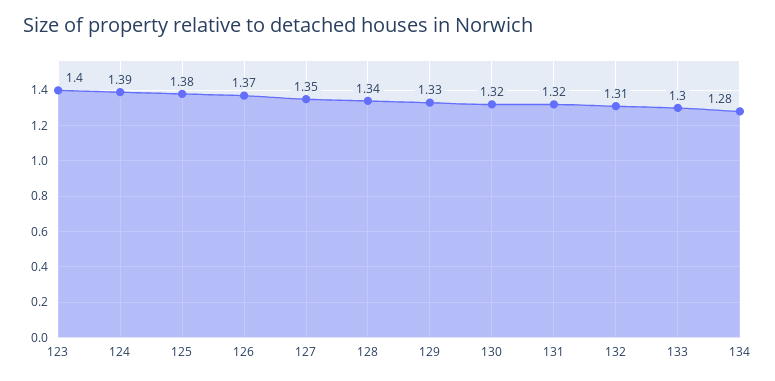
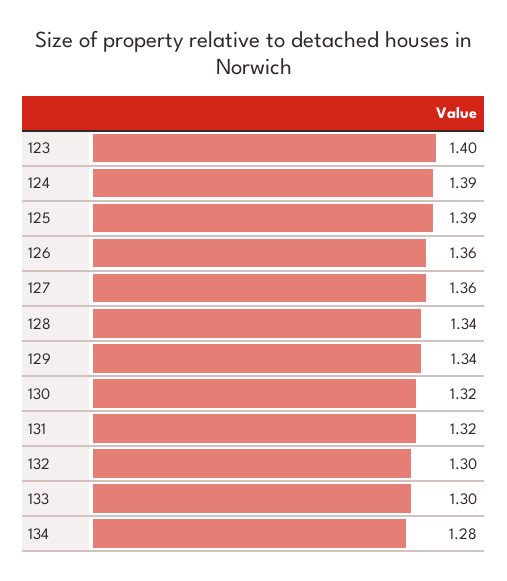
  {
    "123": 1.4,
    "124": 1.39,
-   "125": 1.38,
+   "125": 1.39,
-   "126": 1.37,
+   "126": 1.36,
-   "127": 1.35,
+   "127": 1.36,
    "128": 1.34,
-   "129": 1.33,
+   "129": 1.34,
    "130": 1.32,
    "131": 1.32,
-   "132": 1.31,
+   "132": 1.3,
    "133": 1.3,
    "134": 1.28
  }

